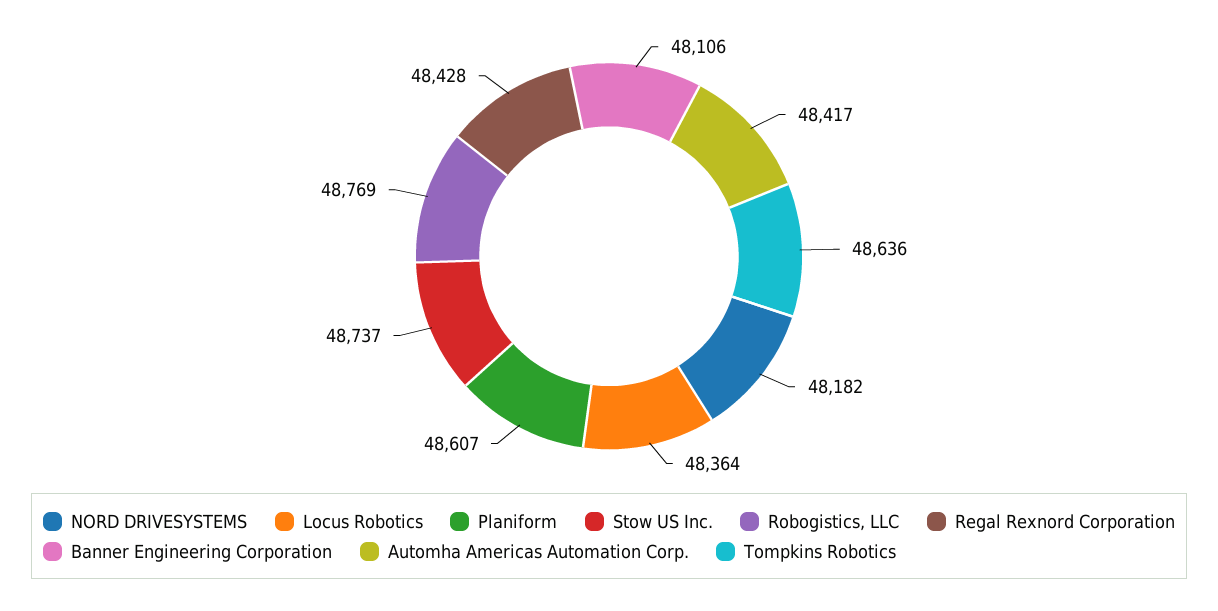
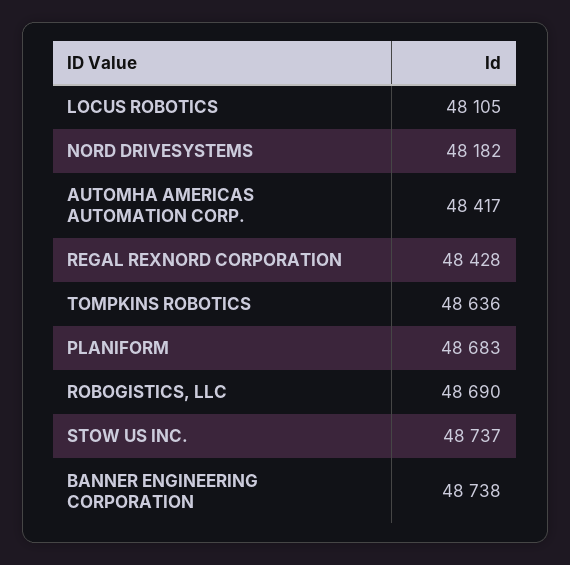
  {
    "NORD DRIVESYSTEMS": 48182,
-   "Locus Robotics": 48364,
+   "Locus Robotics": 48105,
-   "Planiform": 48607,
+   "Planiform": 48683,
    "Stow US Inc.": 48737,
-   "Robogistics, LLC": 48769,
+   "Robogistics, LLC": 48690,
    "Regal Rexnord Corporation": 48428,
-   "Banner Engineering Corporation": 48106,
+   "Banner Engineering Corporation": 48738,
    "Automha Americas Automation Corp.": 48417,
    "Tompkins Robotics": 48636
  }

